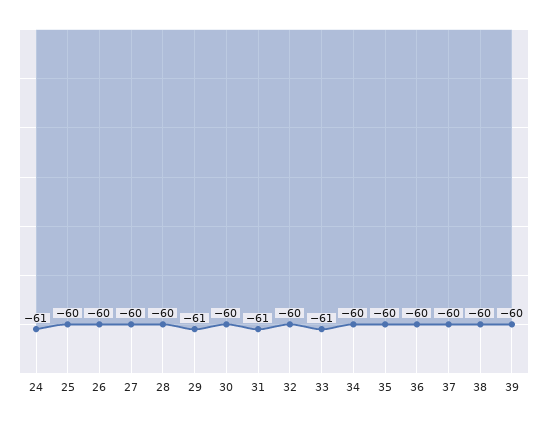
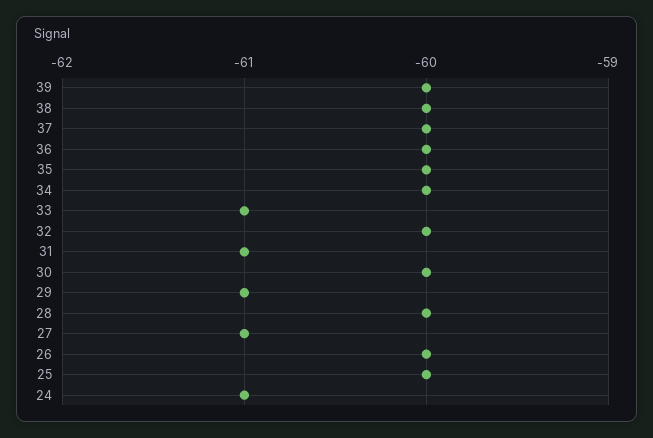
  {
    "24": -61,
    "25": -60,
    "26": -60,
-   "27": -60,
+   "27": -61,
    "28": -60,
    "29": -61,
    "30": -60,
    "31": -61,
    "32": -60,
    "33": -61,
    "34": -60,
    "35": -60,
    "36": -60,
    "37": -60,
    "38": -60,
    "39": -60
  }

